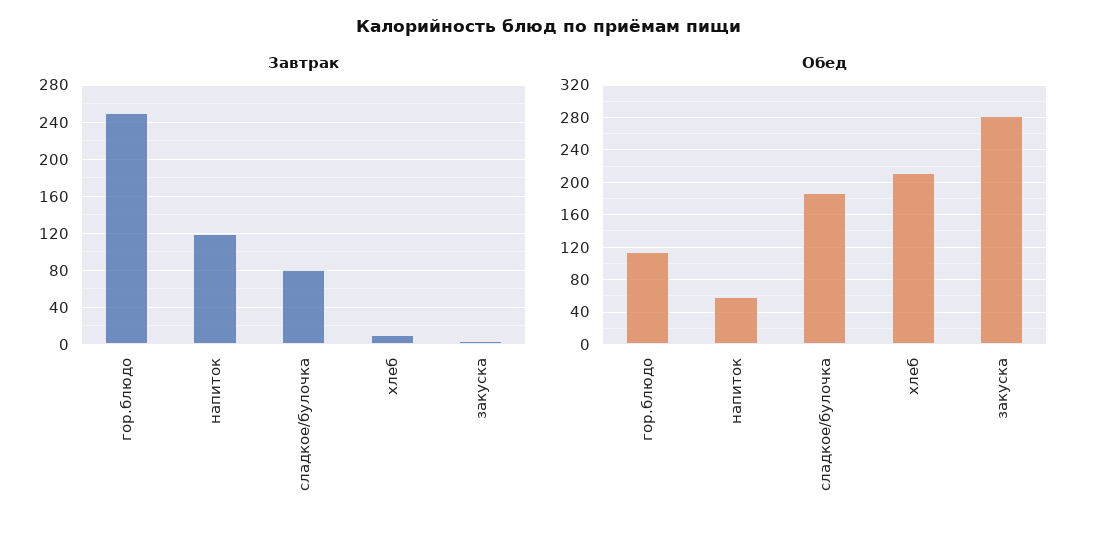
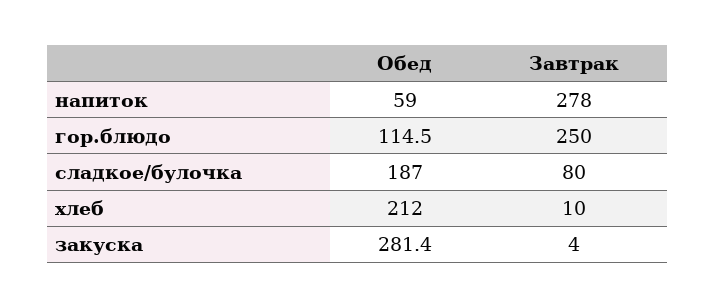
  {
    "Завтрак": {
      "гор.блюдо": 250,
-     "напиток": 120,
+     "напиток": 278,
      "сладкое/булочка": 80,
      "хлеб": 10,
      "закуска": 4
    },
    "Обед": {
      "гор.блюдо": 114.5,
      "напиток": 59,
      "сладкое/булочка": 187,
      "хлеб": 212,
      "закуска": 281.4
    }
  }

